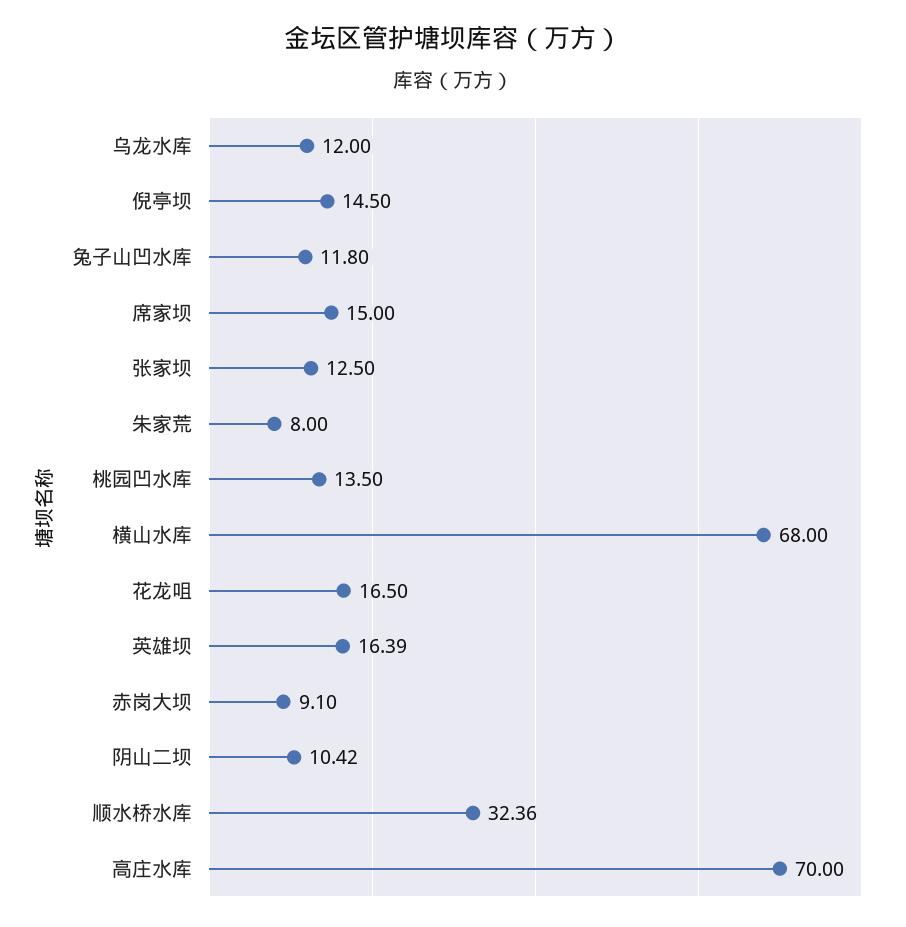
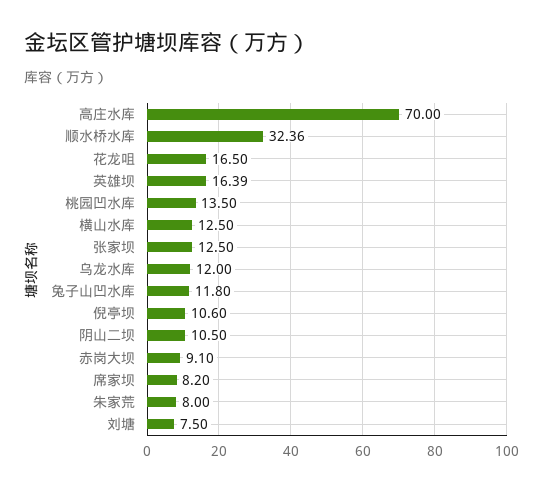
  {
    "乌龙水库": 12,
-   "倪亭坝": 14.5,
+   "倪亭坝": 10.6,
    "兔子山凹水库": 11.8,
-   "席家坝": 15,
+   "席家坝": 8.2,
    "张家坝": 12.5,
    "朱家荒": 8,
    "桃园凹水库": 13.5,
-   "横山水库": 68,
+   "横山水库": 12.5,
    "花龙咀": 16.5,
    "英雄坝": 16.39,
    "赤岗大坝": 9.1,
-   "阴山二坝": 10.42,
+   "阴山二坝": 10.5,
    "顺水桥水库": 32.36,
-   "高庄水库": 70
+   "高庄水库": 70,
+   "刘塘": 7.5
  }

